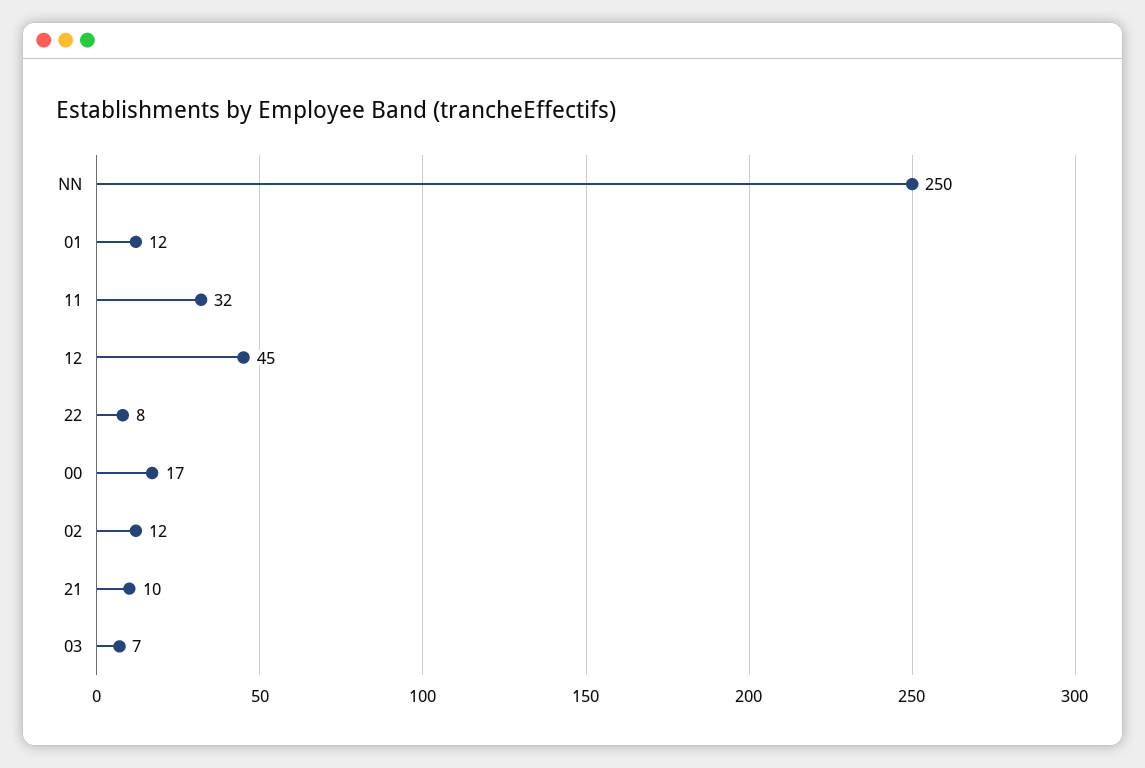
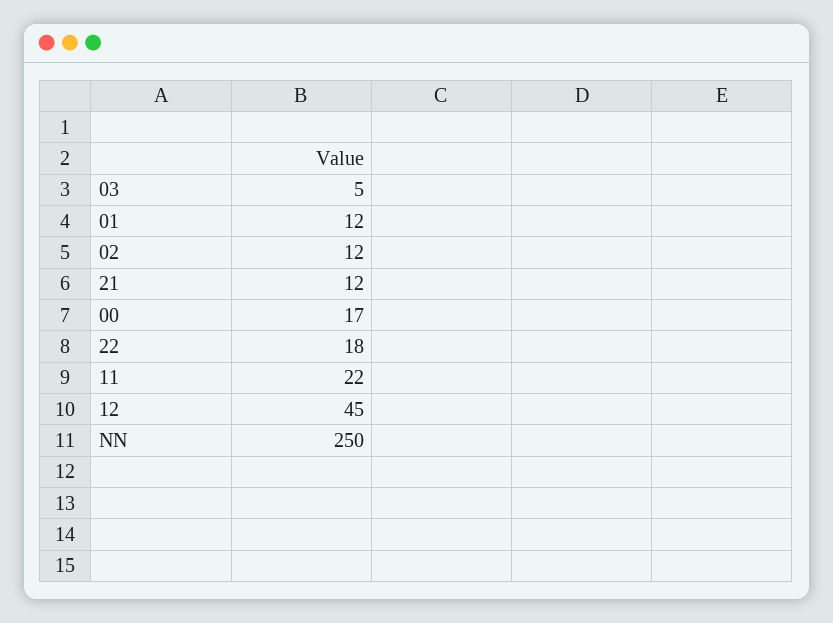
  {
    "NN": 250,
    "01": 12,
-   "11": 32,
+   "11": 22,
    "12": 45,
-   "22": 8,
+   "22": 18,
    "00": 17,
    "02": 12,
-   "21": 10,
+   "21": 12,
-   "03": 7
+   "03": 5
  }

